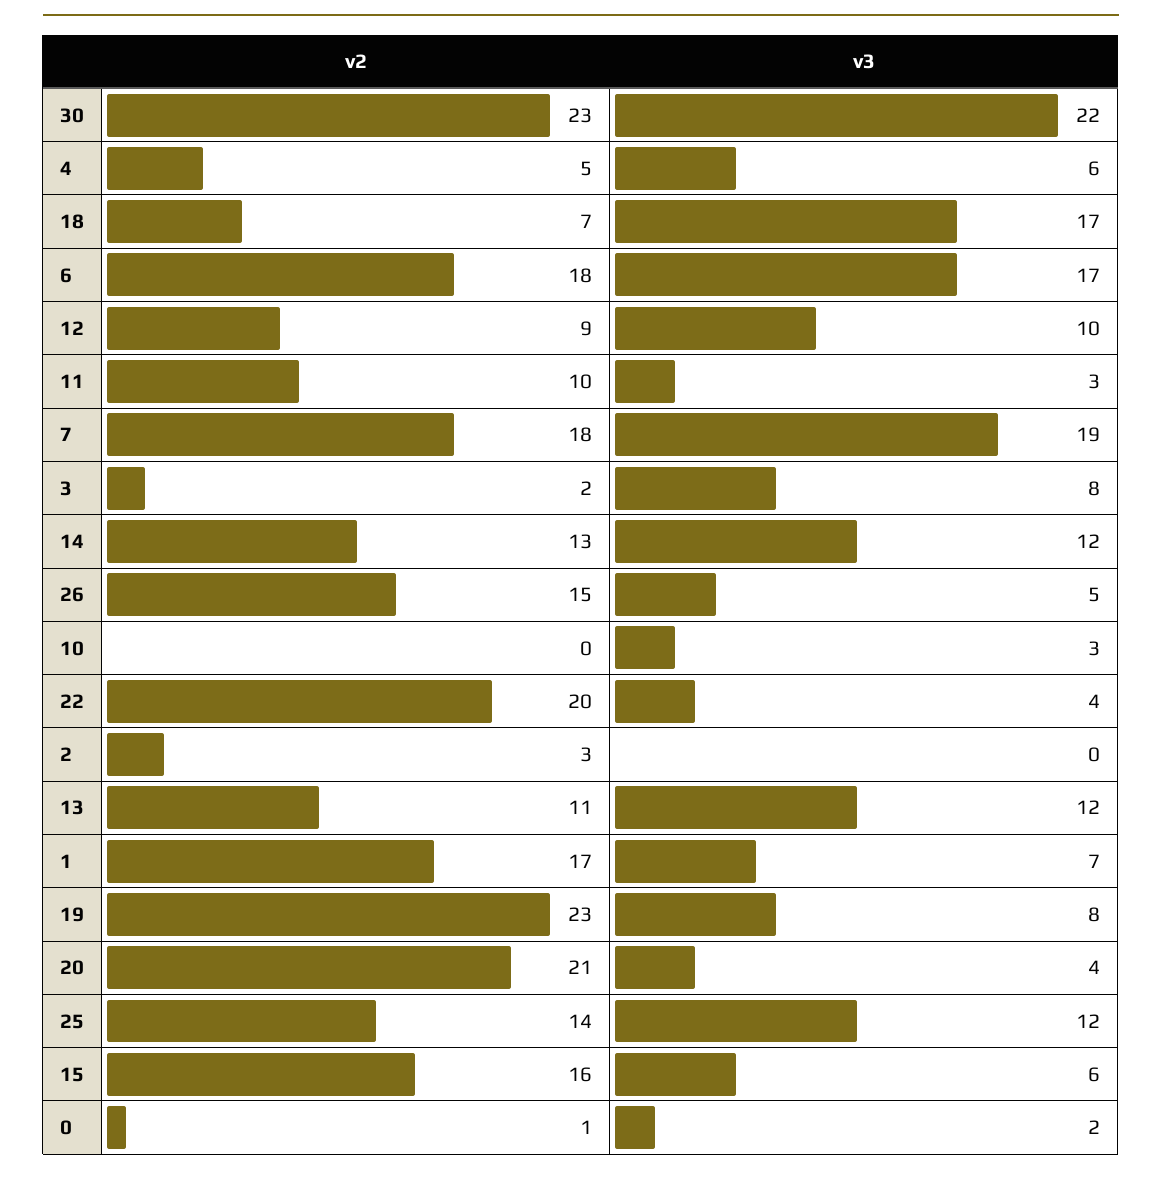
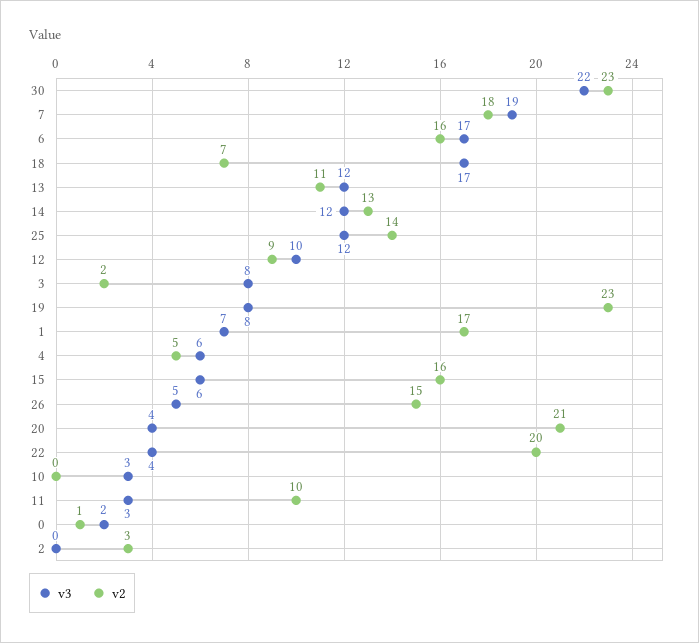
  {
    "v2": {
      "30": 23,
      "4": 5,
      "18": 7,
-     "6": 18,
+     "6": 16,
      "12": 9,
      "11": 10,
      "7": 18,
      "3": 2,
      "14": 13,
      "26": 15,
      "10": 0,
      "22": 20,
      "2": 3,
      "13": 11,
      "1": 17,
      "19": 23,
      "20": 21,
      "25": 14,
      "15": 16,
      "0": 1
    },
    "v3": {
      "30": 22,
      "4": 6,
      "18": 17,
      "6": 17,
      "12": 10,
      "11": 3,
      "7": 19,
      "3": 8,
      "14": 12,
      "26": 5,
      "10": 3,
      "22": 4,
      "2": 0,
      "13": 12,
      "1": 7,
      "19": 8,
      "20": 4,
      "25": 12,
      "15": 6,
      "0": 2
    }
  }

